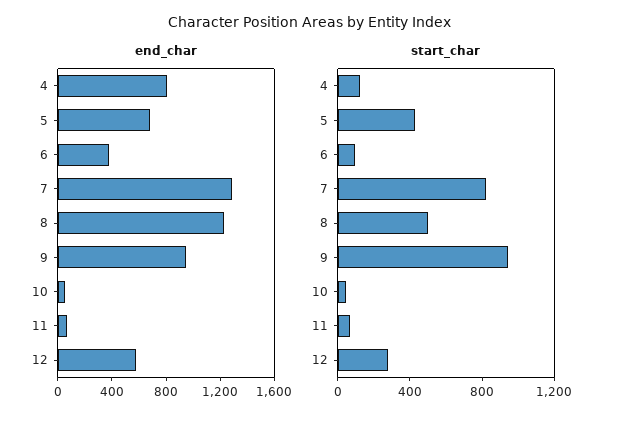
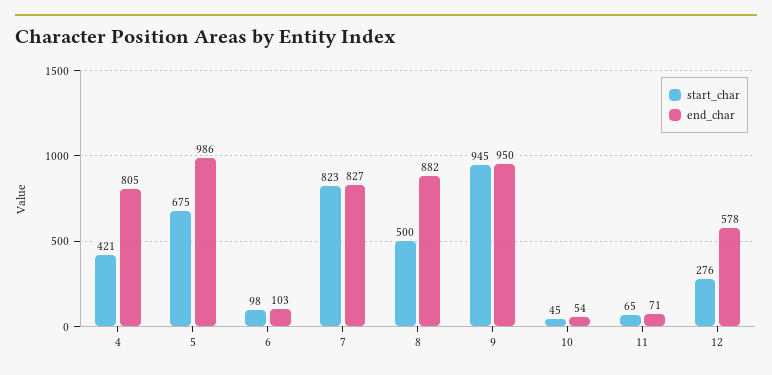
  {
    "end_char": {
      "4": 805,
-     "5": 700,
+     "5": 986,
-     "6": 400,
+     "6": 103,
-     "7": 1300,
+     "7": 827,
-     "8": 1200,
+     "8": 882,
      "9": 950,
      "10": 54,
      "11": 71,
      "12": 578
    },
    "start_char": {
-     "4": 100,
+     "4": 421,
-     "5": 400,
+     "5": 675,
      "6": 98,
      "7": 823,
      "8": 500,
      "9": 945,
      "10": 45,
      "11": 65,
      "12": 276
    }
  }

